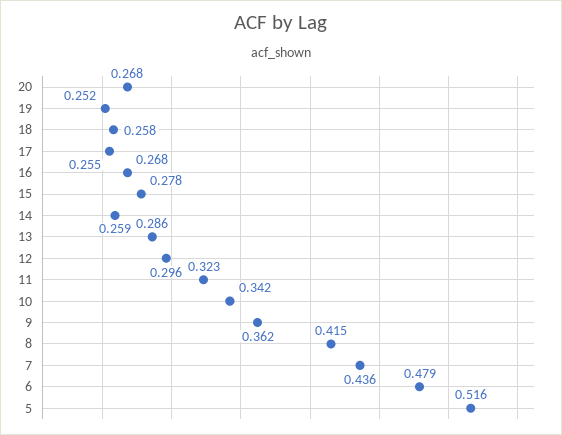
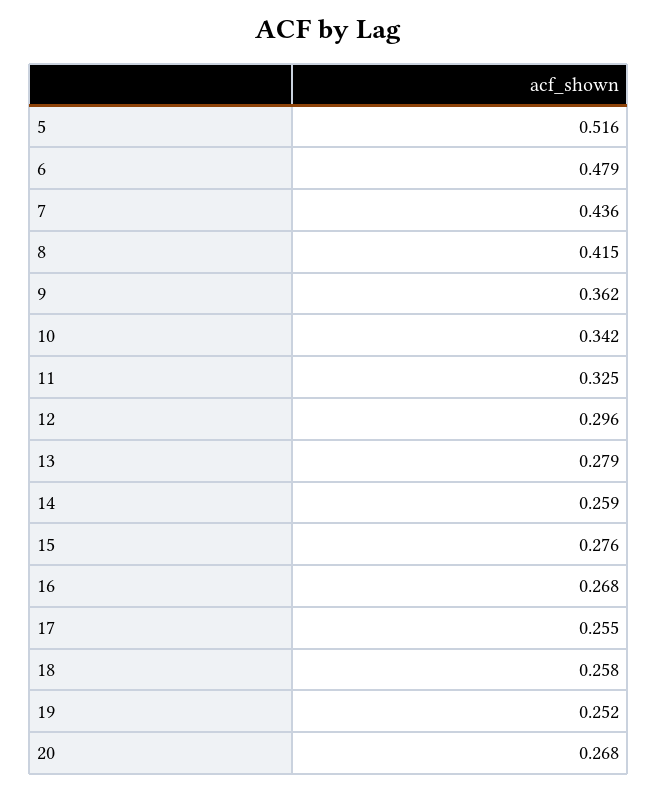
  {
    "20": 0.268,
    "19": 0.252,
    "18": 0.258,
    "17": 0.255,
    "16": 0.268,
-   "15": 0.278,
+   "15": 0.276,
    "14": 0.259,
-   "13": 0.286,
+   "13": 0.279,
    "12": 0.296,
-   "11": 0.323,
+   "11": 0.325,
    "10": 0.342,
    "9": 0.362,
    "8": 0.415,
    "7": 0.436,
    "6": 0.479,
    "5": 0.516
  }

